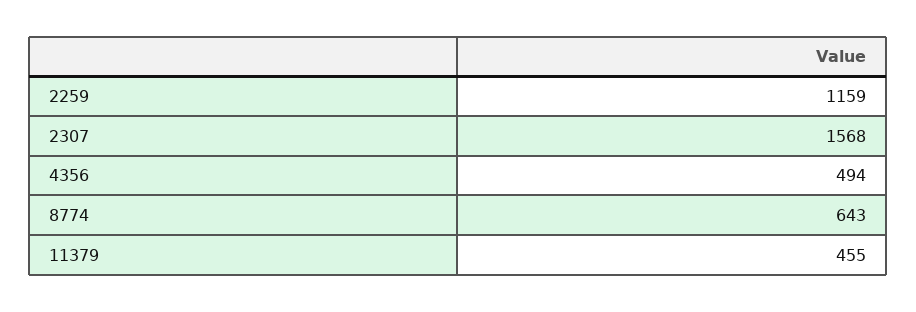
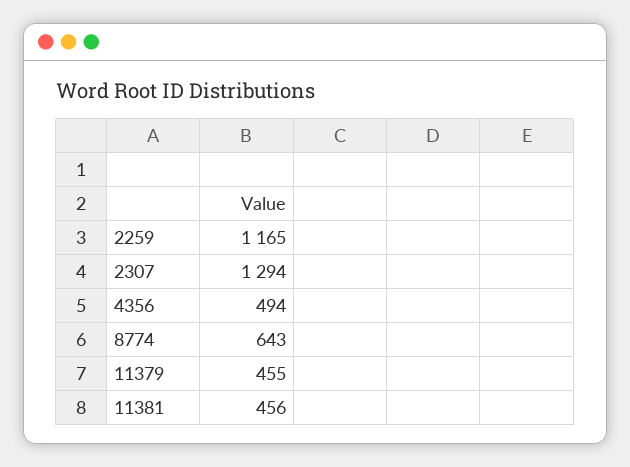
  {
-   "2259": 1159,
+   "2259": 1165,
-   "2307": 1568,
+   "2307": 1294,
    "4356": 494,
    "8774": 643,
-   "11379": 455
+   "11379": 455,
+   "11381": 456
  }

